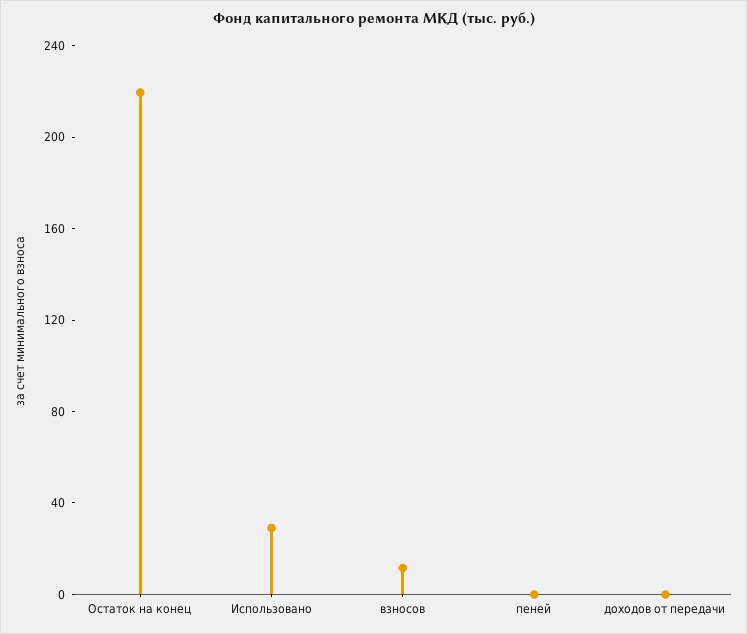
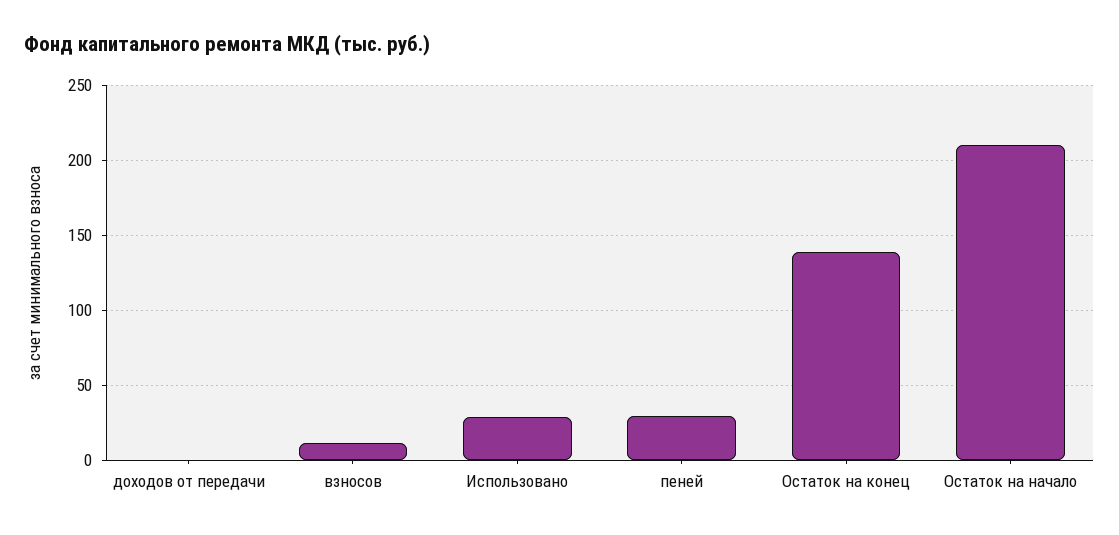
  {
-   "Остаток на конец": 220,
+   "Остаток на конец": 140,
    "Использовано": 30,
    "взносов": 10,
-   "пеней": 0,
+   "пеней": 30,
-   "доходов от передачи": 0
+   "доходов от передачи": 0,
+   "Остаток на начало": 210
  }

